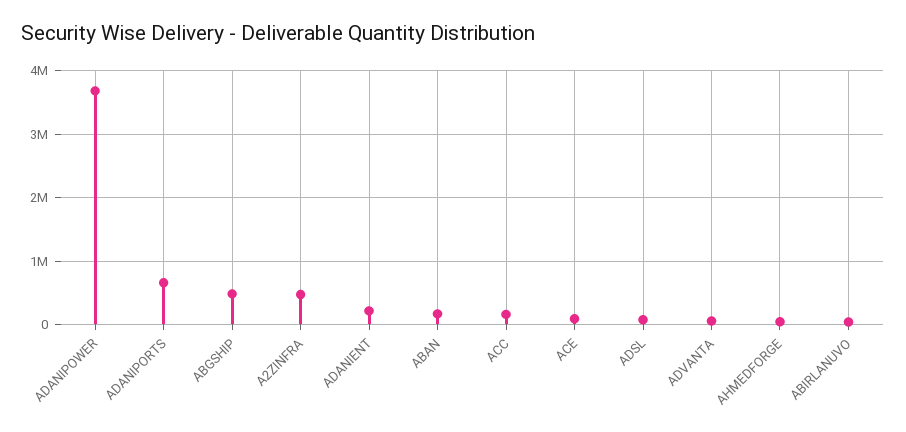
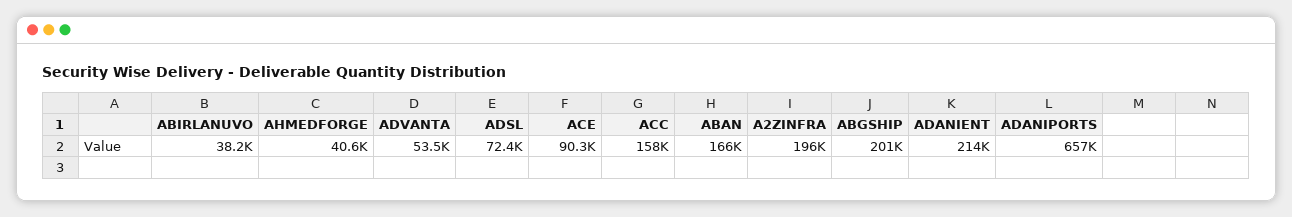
  {
-   "ADANIPOWER": 3700000,
    "ADANIPORTS": 657000,
-   "ABGSHIP": 500000,
+   "ABGSHIP": 201000,
-   "A2ZINFRA": 500000,
+   "A2ZINFRA": 196000,
    "ADANIENT": 214000,
    "ABAN": 166000,
    "ACC": 158000,
    "ACE": 90300,
    "ADSL": 72400,
    "ADVANTA": 53500,
    "AHMEDFORGE": 40600,
    "ABIRLANUVO": 38200
  }

